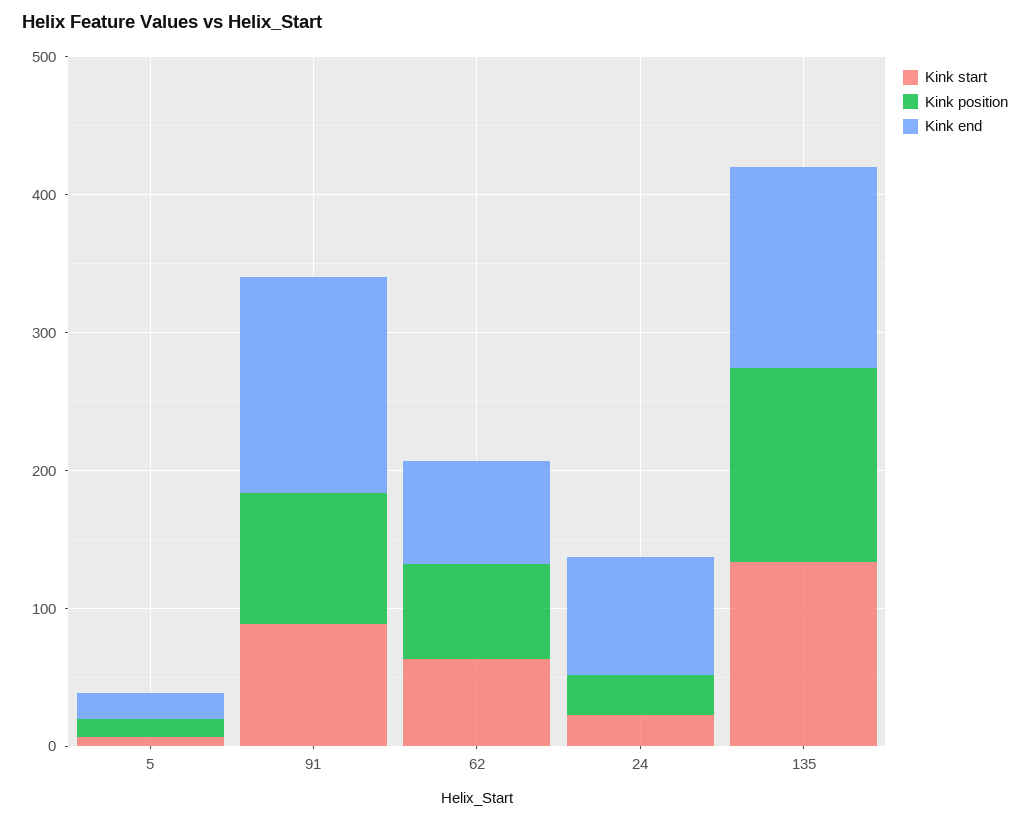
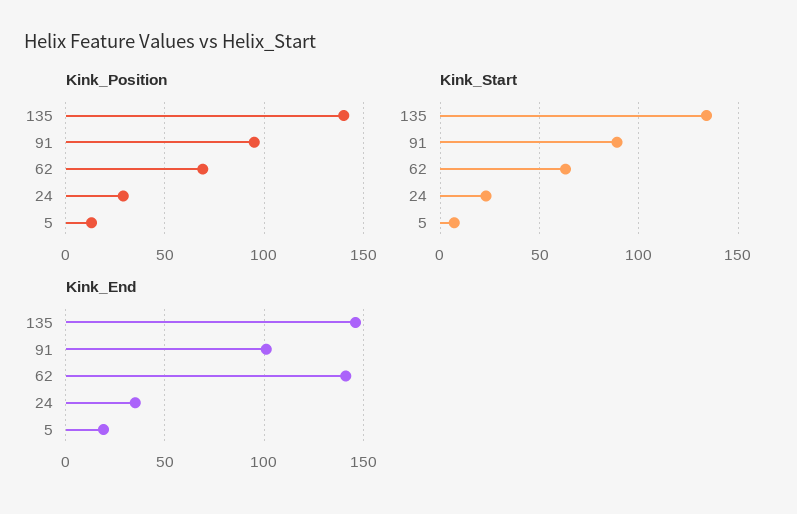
  {
    "Kink start": {
      "5": 5,
      "91": 90,
      "62": 65,
      "24": 25,
      "135": 135
    },
    "Kink position": {
      "5": 15,
      "91": 95,
      "62": 70,
      "24": 30,
      "135": 140
    },
    "Kink end": {
      "5": 20,
-     "91": 160,
+     "91": 100,
-     "62": 80,
+     "62": 140,
-     "24": 80,
+     "24": 35,
      "135": 145
    }
  }

